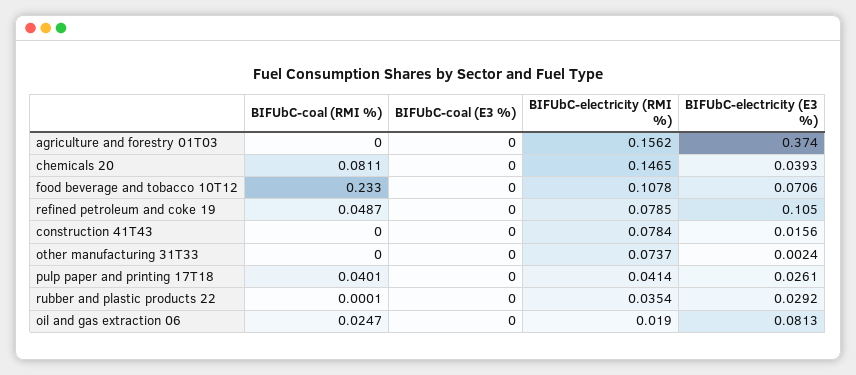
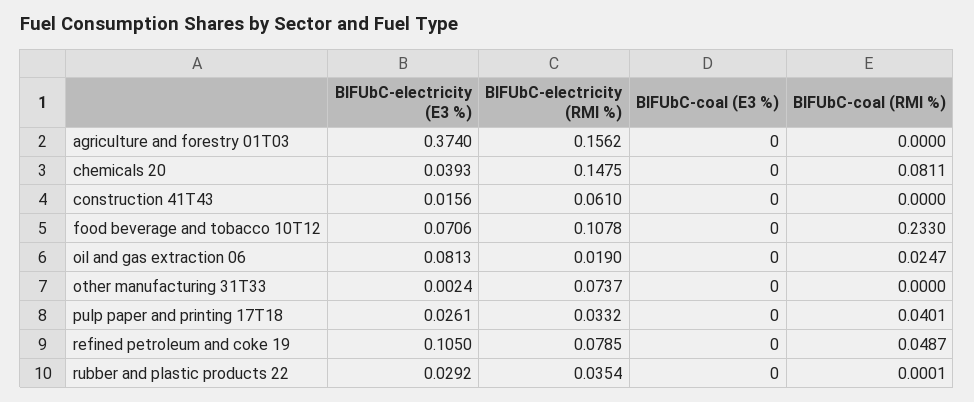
  {
    "BIFUbC-coal (RMI %)": {
      "agriculture and forestry 01T03": 0,
      "chemicals 20": 0.0811,
      "food beverage and tobacco 10T12": 0.233,
      "refined petroleum and coke 19": 0.0487,
      "construction 41T43": 0,
      "other manufacturing 31T33": 0,
      "pulp paper and printing 17T18": 0.0401,
      "rubber and plastic products 22": 0.0001,
      "oil and gas extraction 06": 0.0247
    },
    "BIFUbC-coal (E3 %)": {
      "agriculture and forestry 01T03": 0,
      "chemicals 20": 0,
      "food beverage and tobacco 10T12": 0,
      "refined petroleum and coke 19": 0,
      "construction 41T43": 0,
      "other manufacturing 31T33": 0,
      "pulp paper and printing 17T18": 0,
      "rubber and plastic products 22": 0,
      "oil and gas extraction 06": 0
    },
    "BIFUbC-electricity (RMI %)": {
      "agriculture and forestry 01T03": 0.1562,
-     "chemicals 20": 0.1465,
+     "chemicals 20": 0.1475,
      "food beverage and tobacco 10T12": 0.1078,
      "refined petroleum and coke 19": 0.0785,
-     "construction 41T43": 0.0784,
+     "construction 41T43": 0.061,
      "other manufacturing 31T33": 0.0737,
-     "pulp paper and printing 17T18": 0.0414,
+     "pulp paper and printing 17T18": 0.0332,
      "rubber and plastic products 22": 0.0354,
      "oil and gas extraction 06": 0.019
    },
    "BIFUbC-electricity (E3 %)": {
      "agriculture and forestry 01T03": 0.374,
      "chemicals 20": 0.0393,
      "food beverage and tobacco 10T12": 0.0706,
      "refined petroleum and coke 19": 0.105,
      "construction 41T43": 0.0156,
      "other manufacturing 31T33": 0.0024,
      "pulp paper and printing 17T18": 0.0261,
      "rubber and plastic products 22": 0.0292,
      "oil and gas extraction 06": 0.0813
    }
  }

